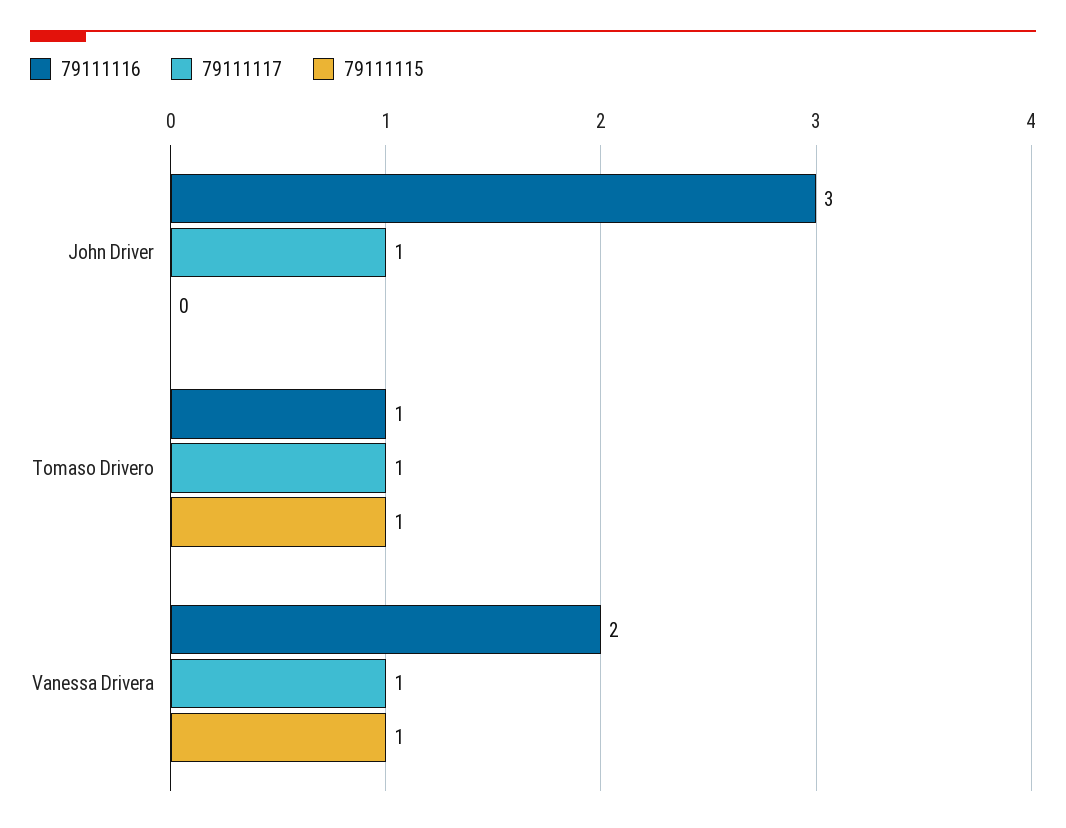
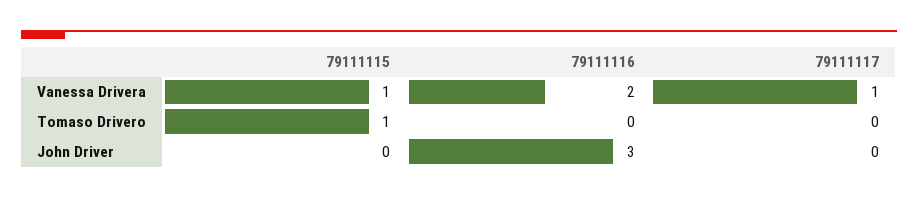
  {
    "79111116": {
      "John Driver": 3,
-     "Tomaso Drivero": 1,
+     "Tomaso Drivero": 0,
      "Vanessa Drivera": 2
    },
    "79111117": {
-     "John Driver": 1,
+     "John Driver": 0,
-     "Tomaso Drivero": 1,
+     "Tomaso Drivero": 0,
      "Vanessa Drivera": 1
    },
    "79111115": {
      "John Driver": 0,
      "Tomaso Drivero": 1,
      "Vanessa Drivera": 1
    }
  }

